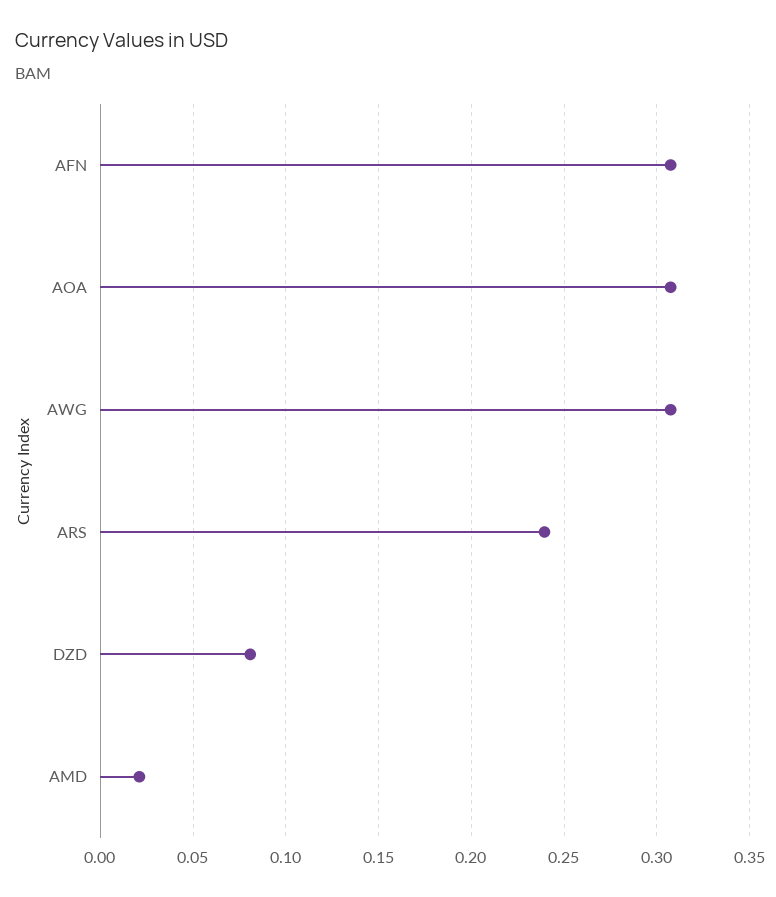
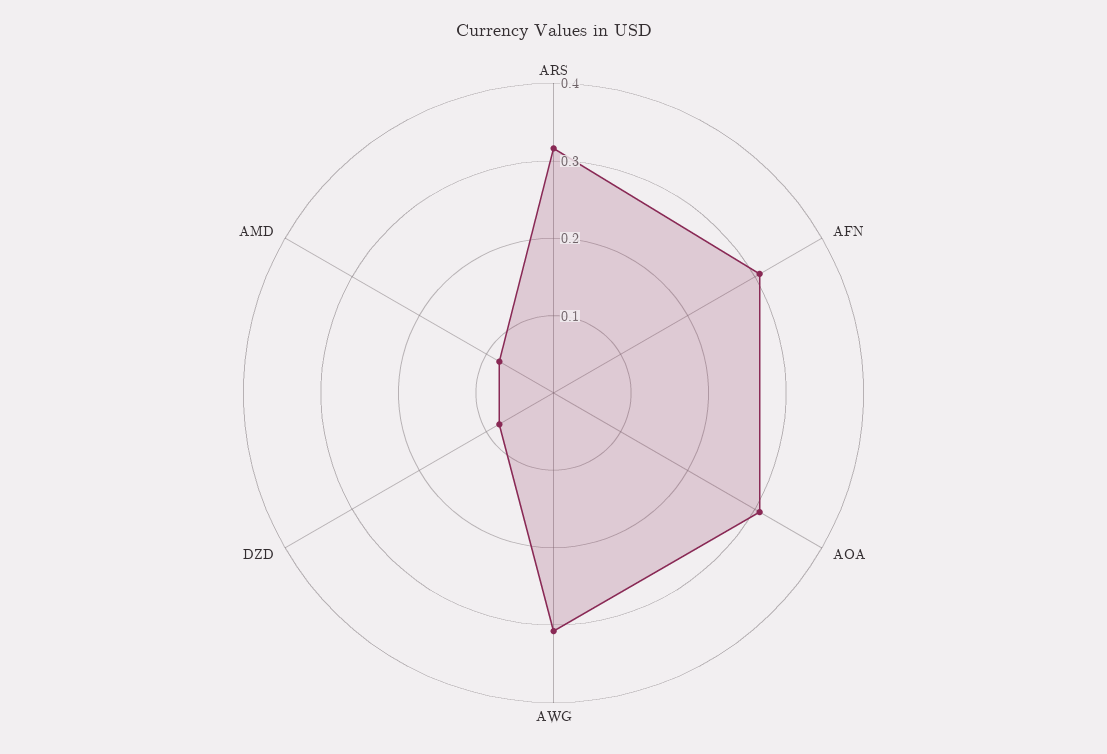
  {
    "AFN": 0.305,
    "AOA": 0.305,
    "AWG": 0.305,
-   "ARS": 0.24,
+   "ARS": 0.32,
    "DZD": 0.08,
-   "AMD": 0.02
+   "AMD": 0.08
  }

